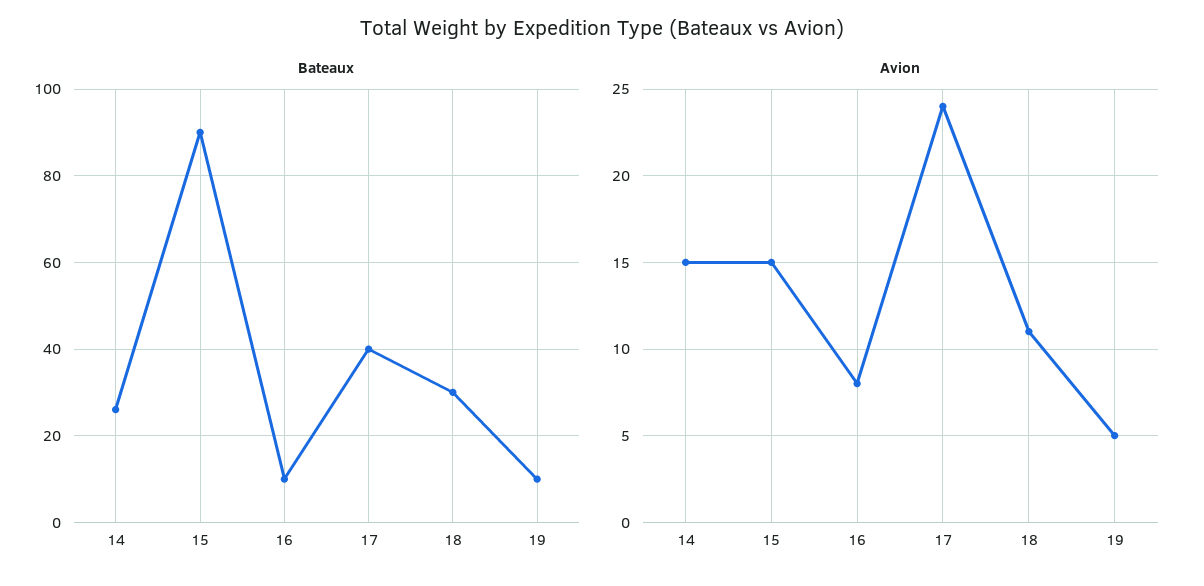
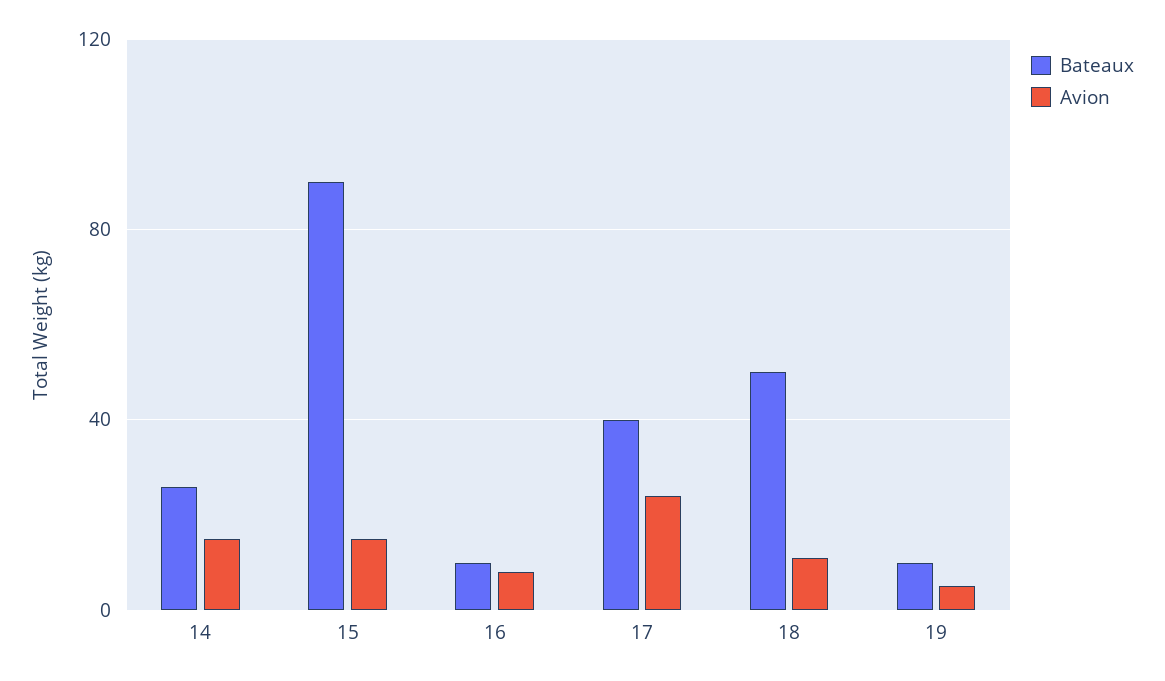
  {
    "Bateaux": {
      "14": 25,
      "15": 90,
      "16": 10,
      "17": 40,
-     "18": 30,
+     "18": 50,
      "19": 10
    },
    "Avion": {
      "14": 15,
      "15": 15,
      "16": 8,
      "17": 24,
      "18": 11,
      "19": 5
    }
  }

